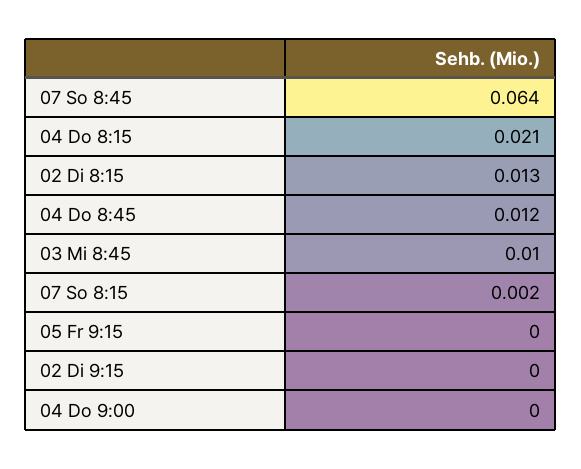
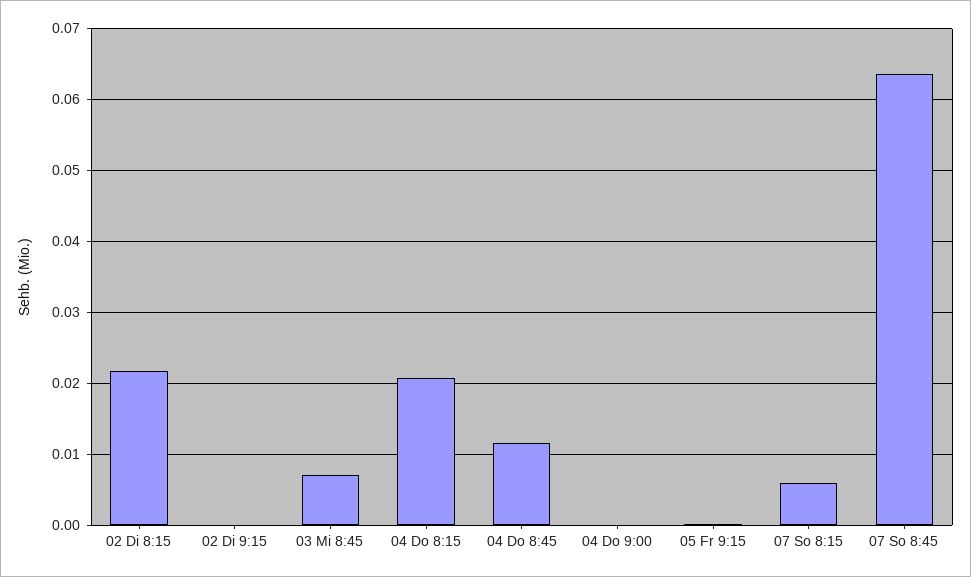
  {
    "07 So 8:45": 0.064,
    "04 Do 8:15": 0.021,
-   "02 Di 8:15": 0.013,
+   "02 Di 8:15": 0.022,
    "04 Do 8:45": 0.012,
-   "03 Mi 8:45": 0.01,
+   "03 Mi 8:45": 0.007,
-   "07 So 8:15": 0.002,
+   "07 So 8:15": 0.006,
    "05 Fr 9:15": 0,
    "02 Di 9:15": 0,
    "04 Do 9:00": 0
  }

